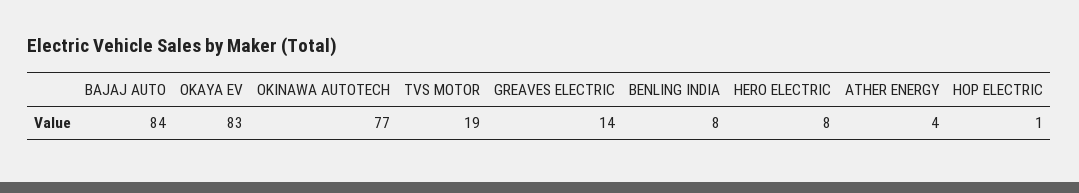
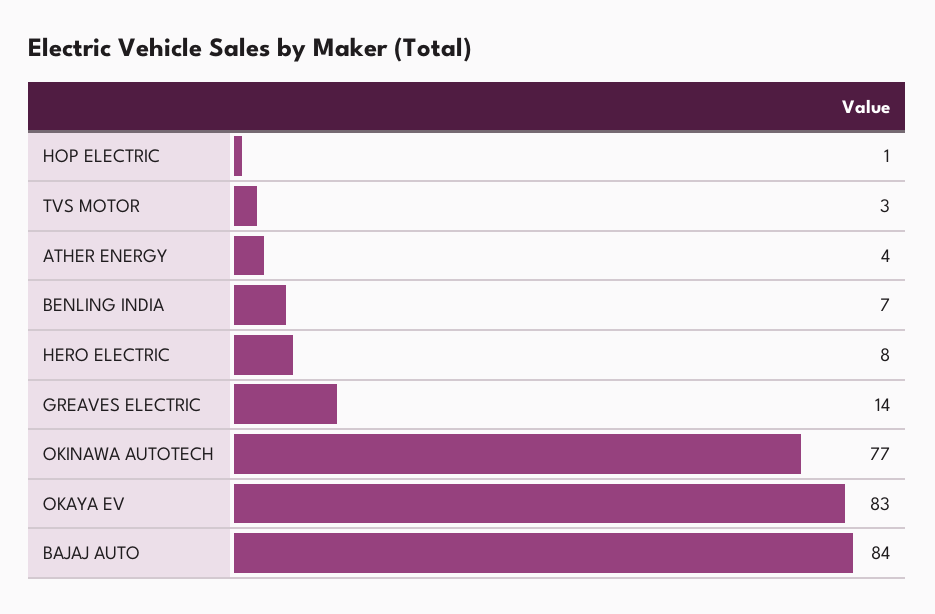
  {
    "BAJAJ AUTO": 84,
    "OKAYA EV": 83,
    "OKINAWA AUTOTECH": 77,
-   "TVS MOTOR": 19,
+   "TVS MOTOR": 3,
    "GREAVES ELECTRIC": 14,
-   "BENLING INDIA": 8,
+   "BENLING INDIA": 7,
    "HERO ELECTRIC": 8,
    "ATHER ENERGY": 4,
    "HOP ELECTRIC": 1
  }

